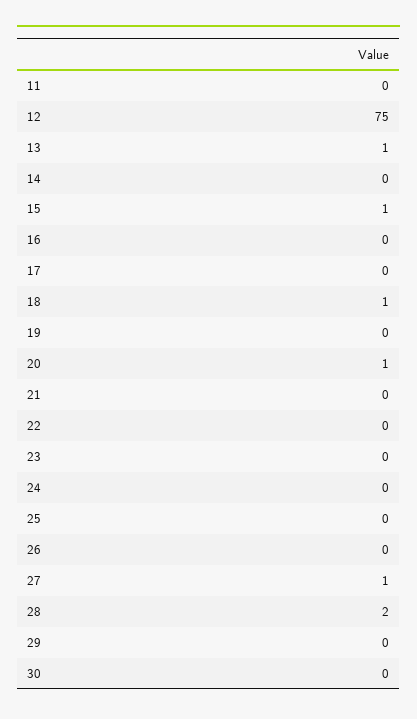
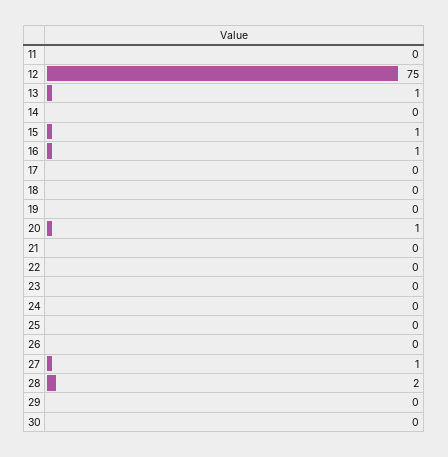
  {
    "11": 0,
    "12": 75,
    "13": 1,
    "14": 0,
    "15": 1,
-   "16": 0,
+   "16": 1,
    "17": 0,
-   "18": 1,
+   "18": 0,
    "19": 0,
    "20": 1,
    "21": 0,
    "22": 0,
    "23": 0,
    "24": 0,
    "25": 0,
    "26": 0,
    "27": 1,
    "28": 2,
    "29": 0,
    "30": 0
  }

